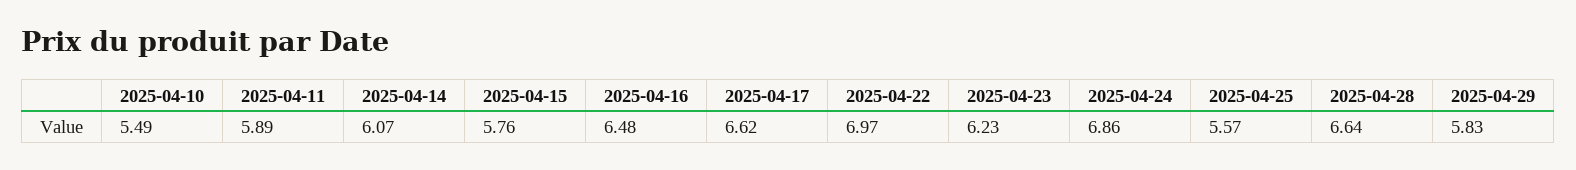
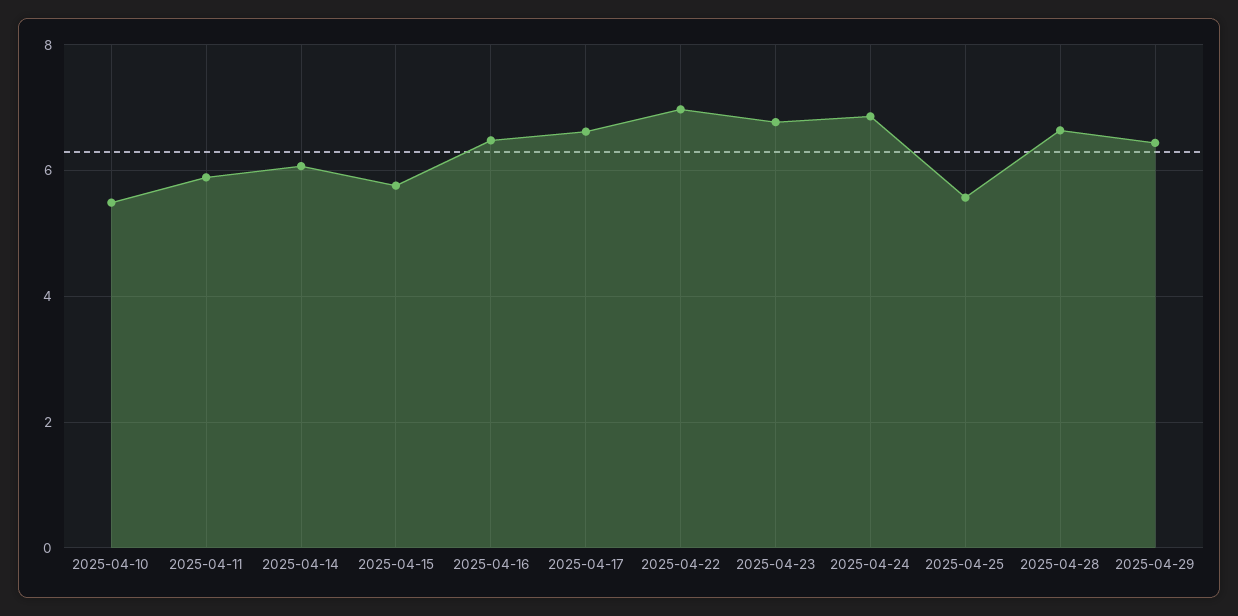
  {
    "2025-04-10": 5.49,
    "2025-04-11": 5.89,
    "2025-04-14": 6.07,
    "2025-04-15": 5.76,
    "2025-04-16": 6.48,
    "2025-04-17": 6.62,
    "2025-04-22": 6.97,
-   "2025-04-23": 6.23,
+   "2025-04-23": 6.8,
    "2025-04-24": 6.86,
    "2025-04-25": 5.57,
    "2025-04-28": 6.64,
-   "2025-04-29": 5.83
+   "2025-04-29": 6.4
  }

